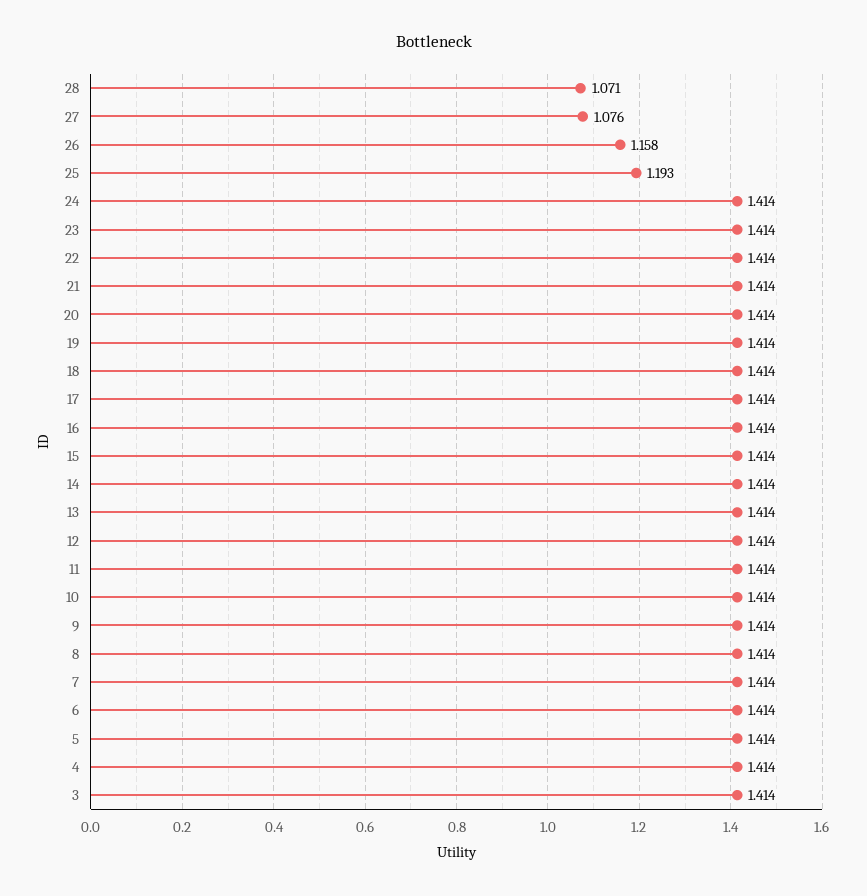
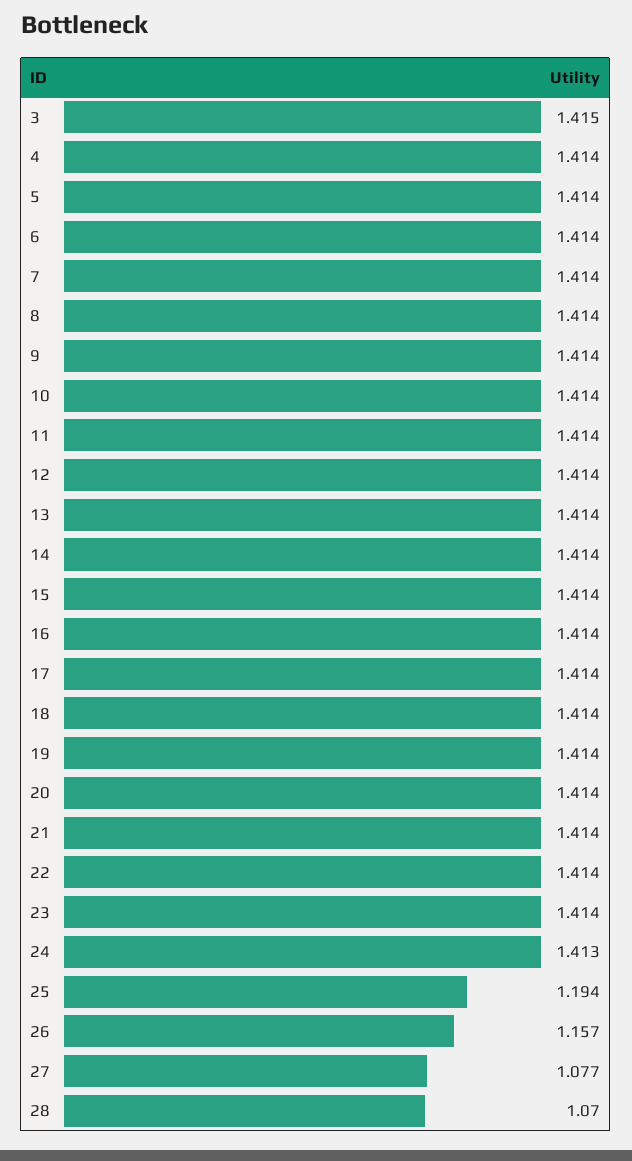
  {
-   "28": 1.071,
+   "28": 1.07,
-   "27": 1.076,
+   "27": 1.077,
-   "26": 1.158,
+   "26": 1.157,
-   "25": 1.193,
+   "25": 1.194,
-   "24": 1.414,
+   "24": 1.413,
    "23": 1.414,
    "22": 1.414,
    "21": 1.414,
    "20": 1.414,
    "19": 1.414,
    "18": 1.414,
    "17": 1.414,
    "16": 1.414,
    "15": 1.414,
    "14": 1.414,
    "13": 1.414,
    "12": 1.414,
    "11": 1.414,
    "10": 1.414,
    "9": 1.414,
    "8": 1.414,
    "7": 1.414,
    "6": 1.414,
    "5": 1.414,
    "4": 1.414,
-   "3": 1.414
+   "3": 1.415
  }

